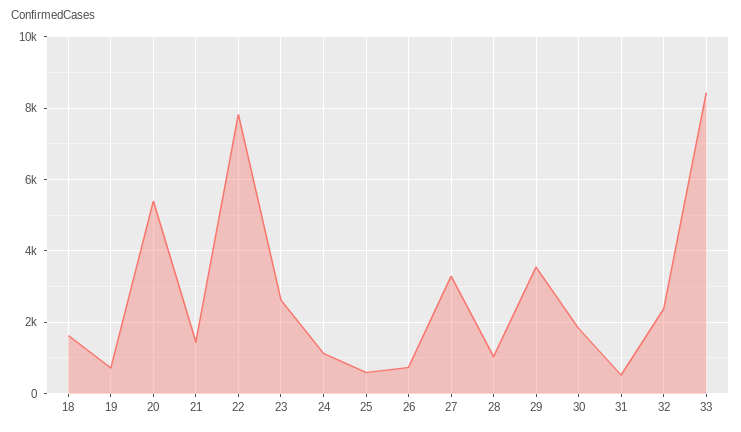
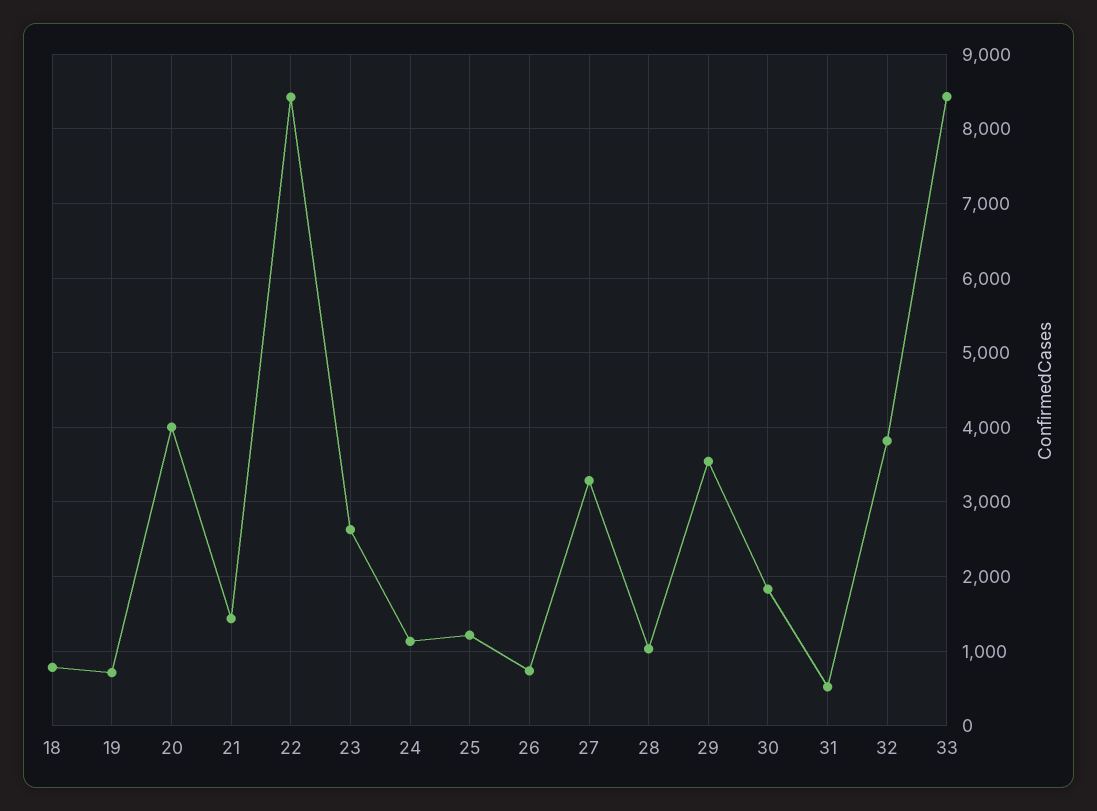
  {
-   "18": 1600,
+   "18": 800,
    "19": 700,
-   "20": 5400,
+   "20": 4000,
    "21": 1400,
-   "22": 7800,
+   "22": 8400,
    "23": 2600,
    "24": 1100,
-   "25": 600,
+   "25": 1200,
    "26": 700,
    "27": 3300,
    "28": 1000,
    "29": 3500,
    "30": 1800,
    "31": 500,
-   "32": 2400,
+   "32": 3800,
    "33": 8400
  }

